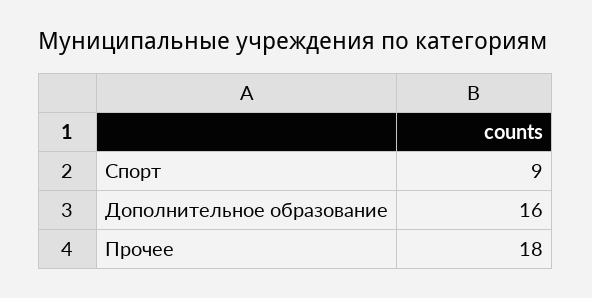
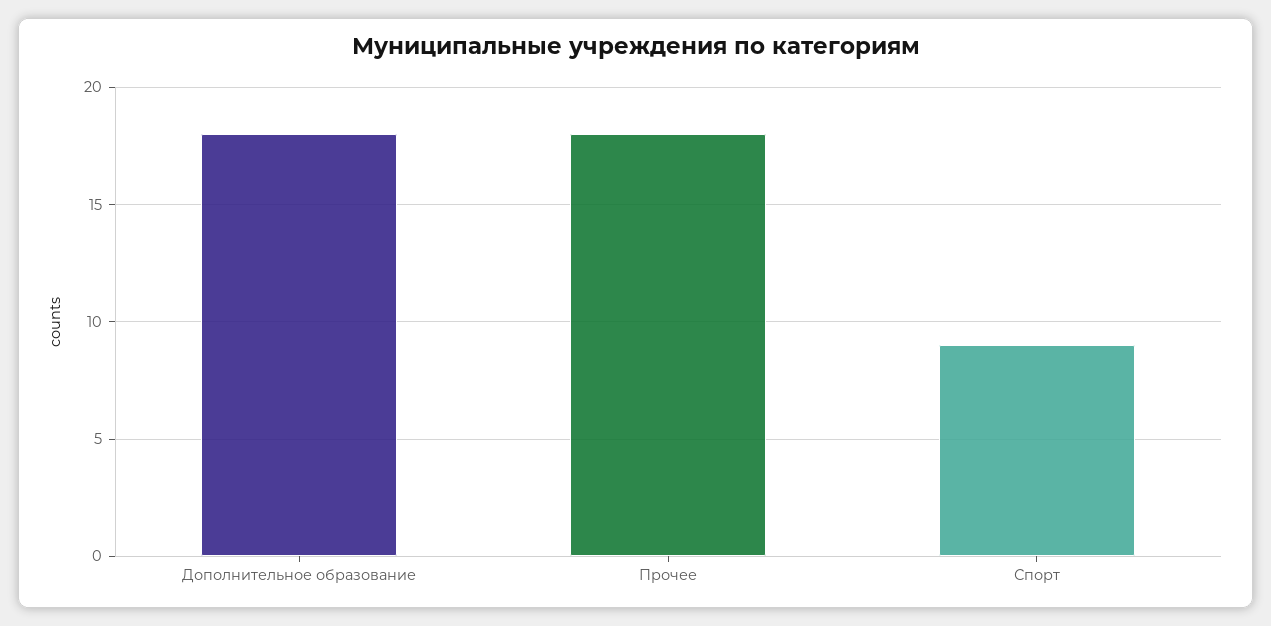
  {
    "Спорт": 9,
-   "Дополнительное образование": 16,
+   "Дополнительное образование": 18,
    "Прочее": 18
  }

